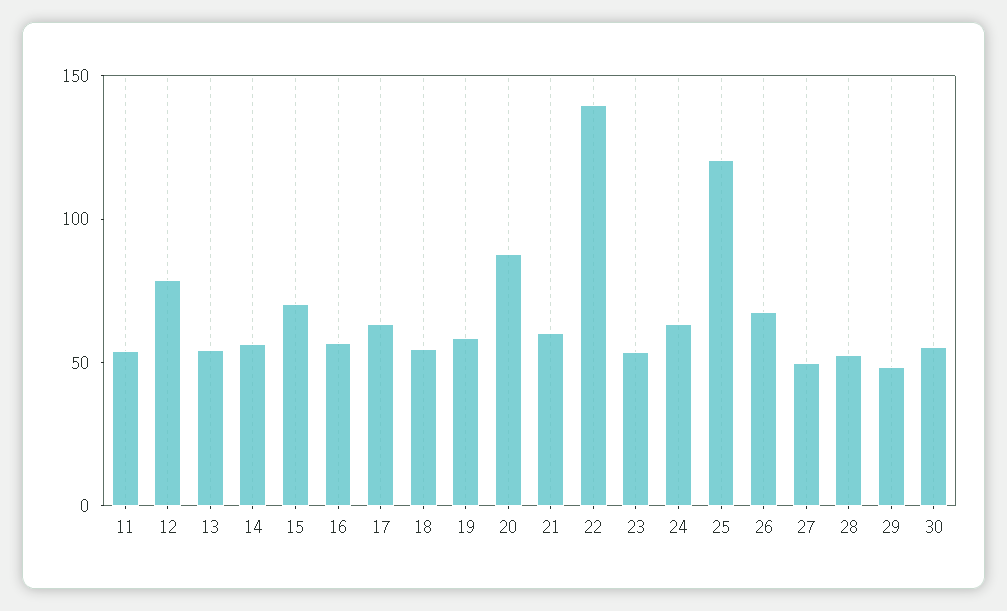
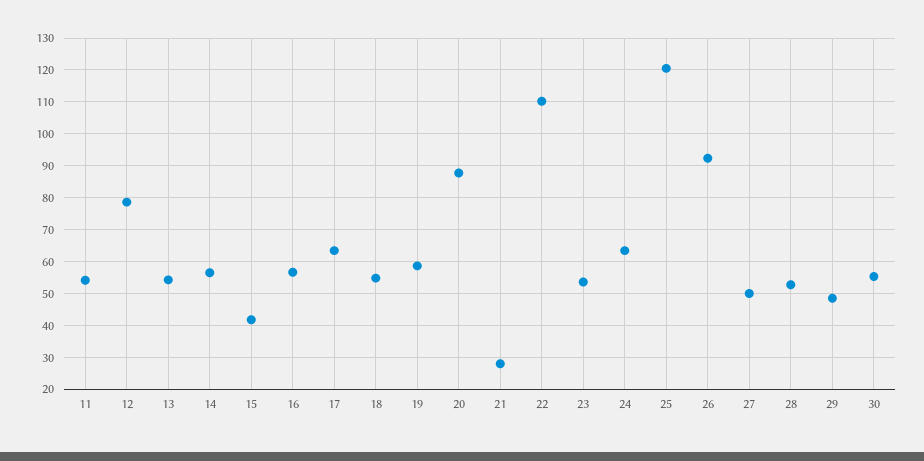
  {
    "11": 54,
    "12": 78,
    "13": 54,
    "14": 56,
-   "15": 70,
+   "15": 42,
    "16": 56,
    "17": 64,
    "18": 54,
    "19": 58,
    "20": 88,
-   "21": 60,
+   "21": 28,
-   "22": 140,
+   "22": 110,
    "23": 54,
    "24": 64,
    "25": 120,
-   "26": 70,
+   "26": 92,
    "27": 50,
    "28": 52,
    "29": 48,
    "30": 56
  }

